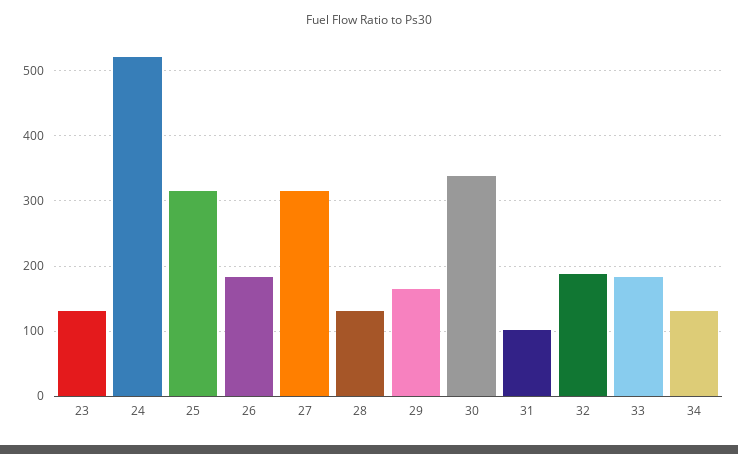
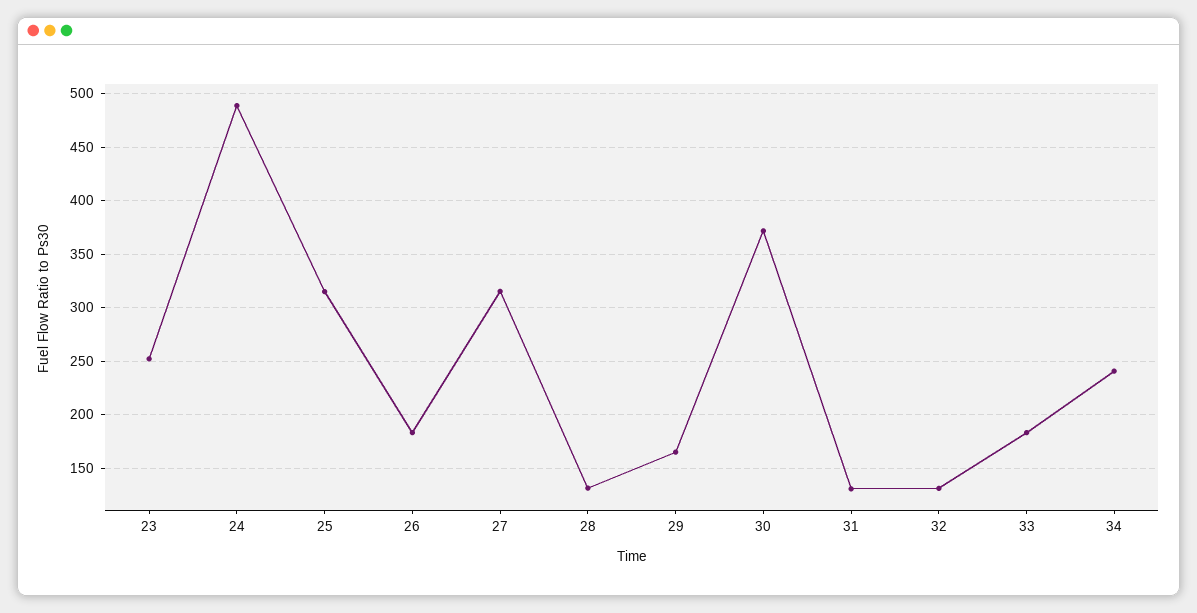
  {
-   "23": 130,
+   "23": 250,
-   "24": 520,
+   "24": 490,
    "25": 320,
    "26": 180,
    "27": 320,
    "28": 130,
    "29": 160,
-   "30": 340,
+   "30": 370,
-   "31": 100,
+   "31": 130,
-   "32": 190,
+   "32": 130,
    "33": 180,
-   "34": 130
+   "34": 240
  }

